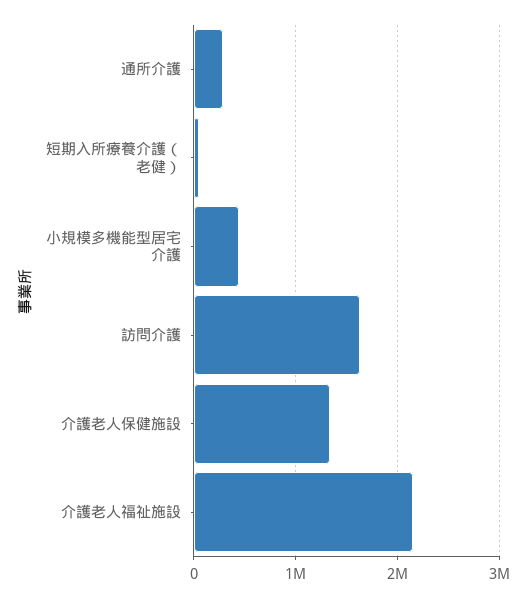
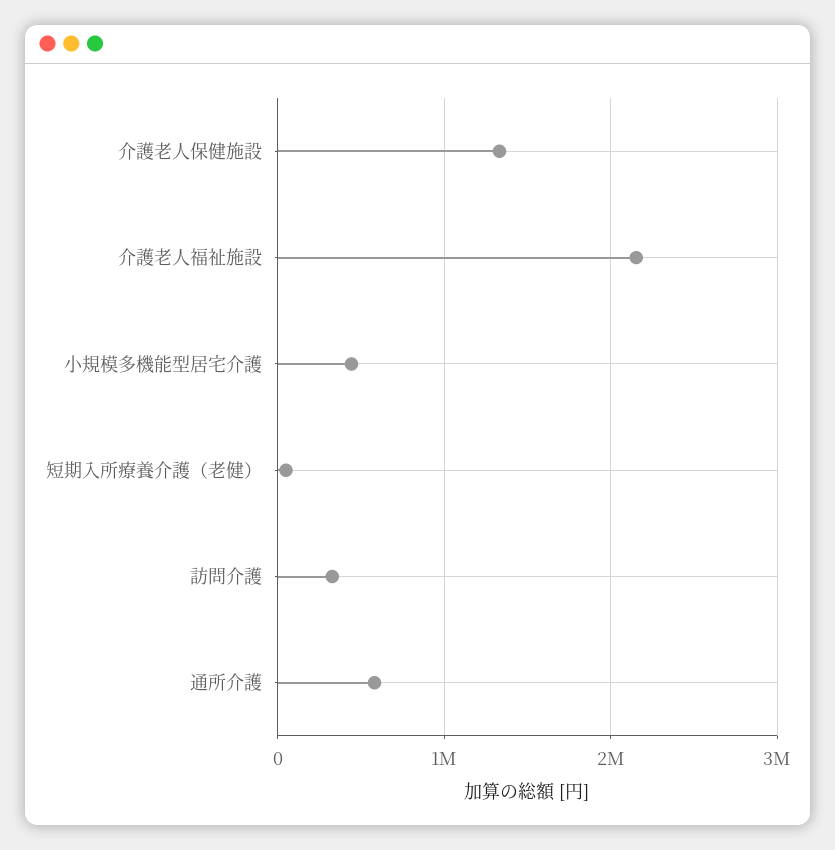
  {
-   "通所介護": 300000,
+   "通所介護": 600000,
    "短期入所療養介護（老健）": 100000,
    "小規模多機能型居宅介護": 400000,
-   "訪問介護": 1600000,
+   "訪問介護": 300000,
    "介護老人保健施設": 1300000,
    "介護老人福祉施設": 2200000
  }

